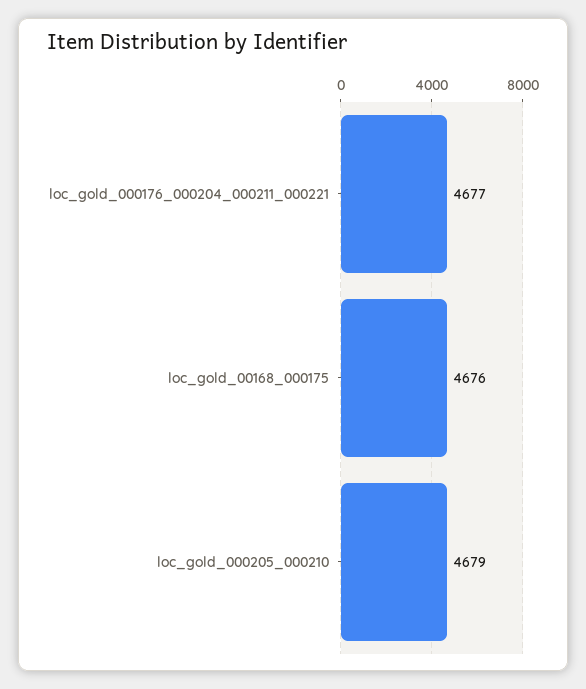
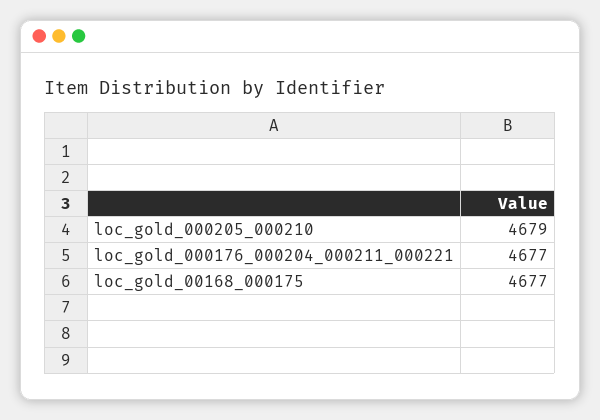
  {
    "loc_gold_000176_000204_000211_000221": 4677,
-   "loc_gold_00168_000175": 4676,
+   "loc_gold_00168_000175": 4677,
    "loc_gold_000205_000210": 4679
  }

